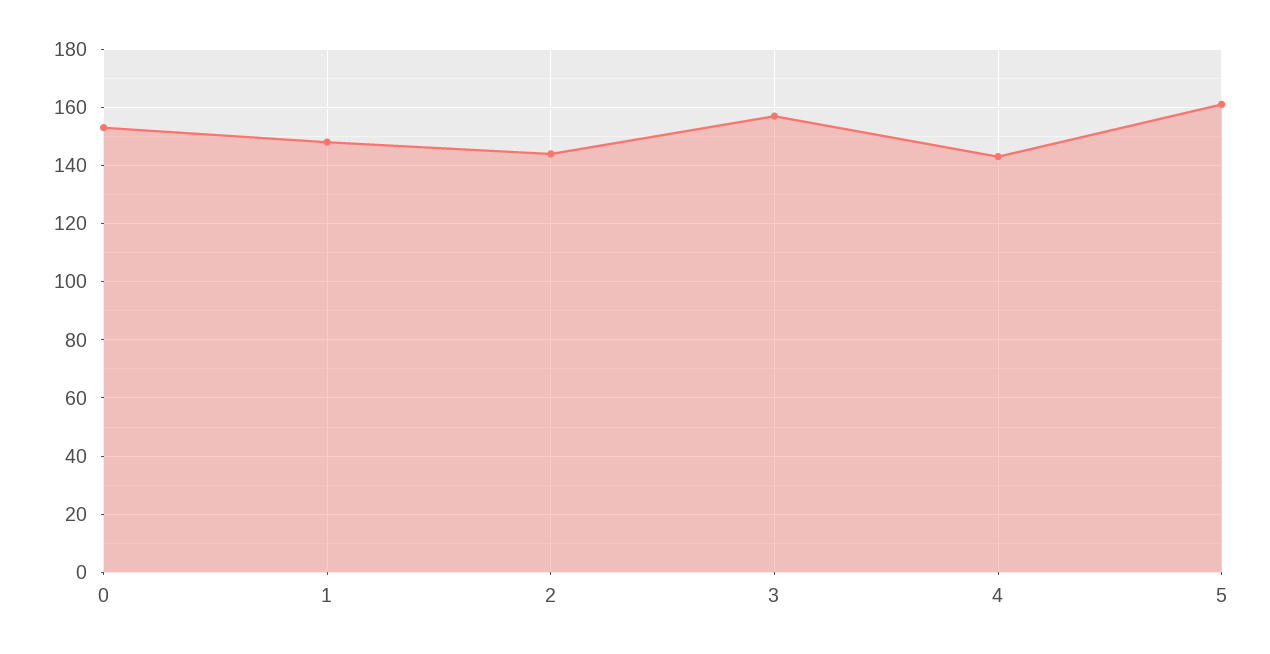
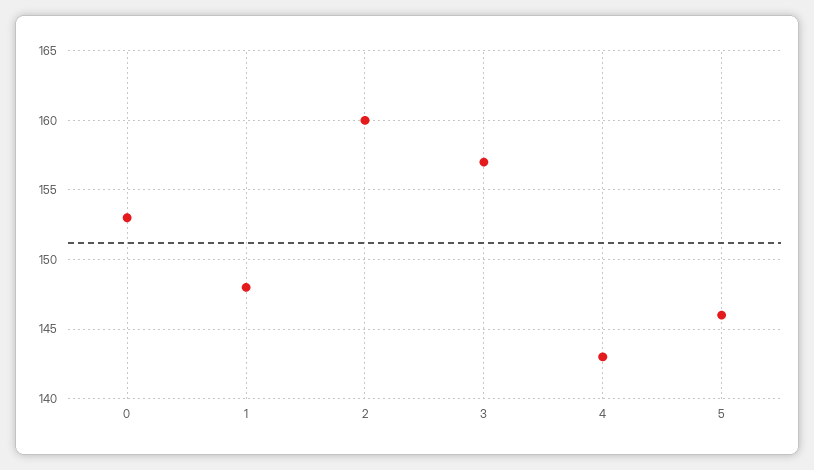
  {
    "0": 153,
    "1": 148,
-   "2": 145,
+   "2": 160,
    "3": 157,
    "4": 143,
-   "5": 160
+   "5": 146
  }

